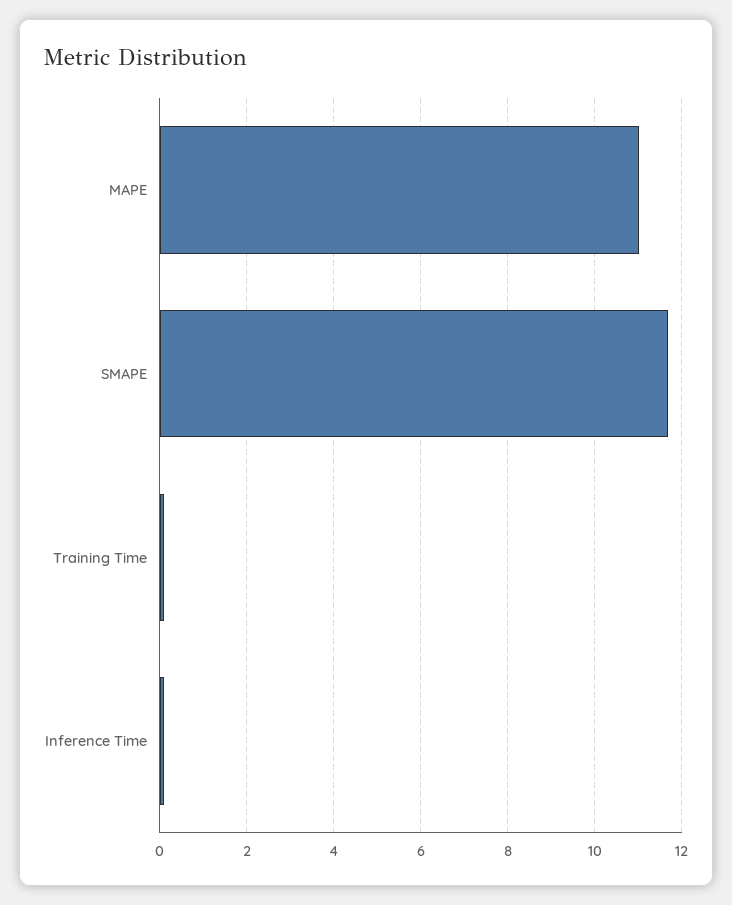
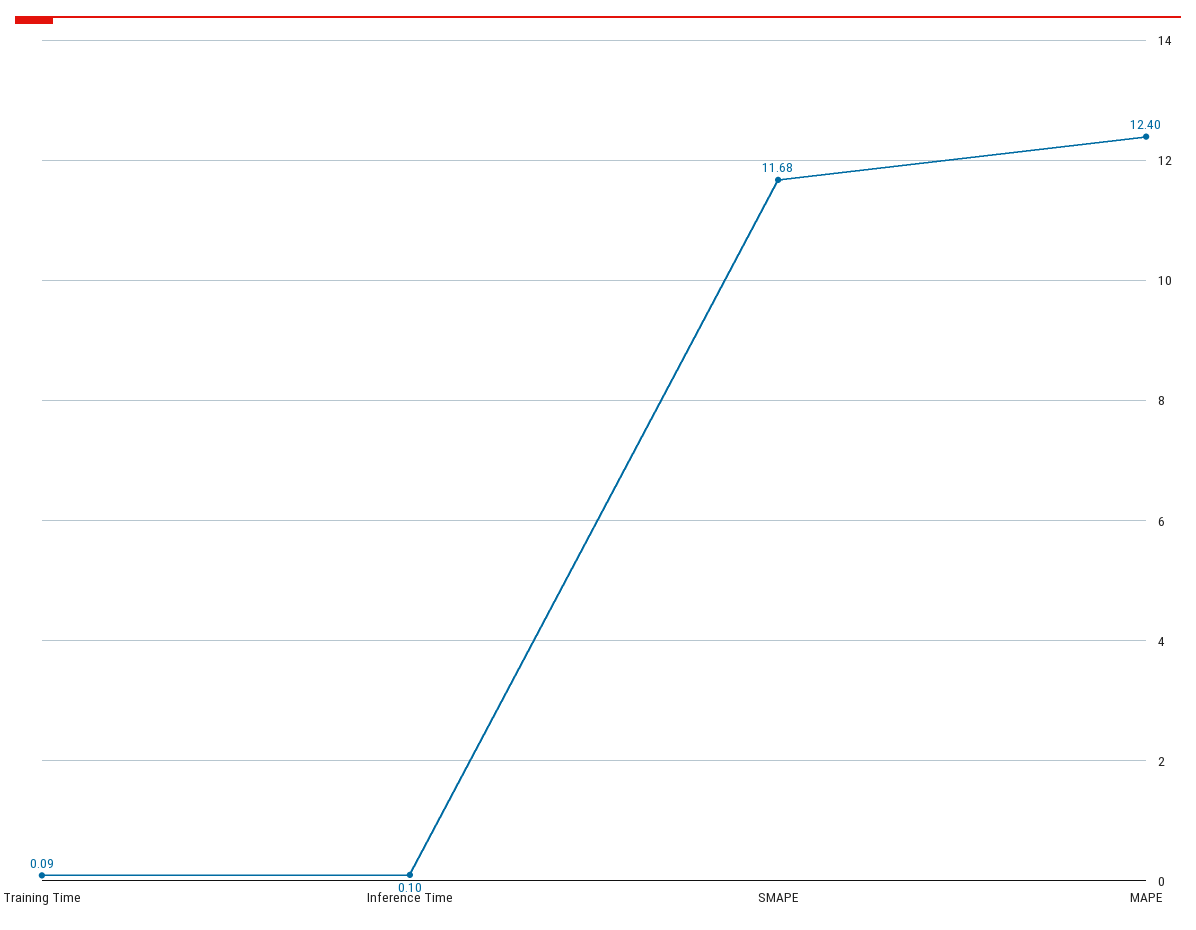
  {
-   "MAPE": 11,
+   "MAPE": 12.4,
    "SMAPE": 11.68,
    "Training Time": 0.09,
    "Inference Time": 0.1
  }

